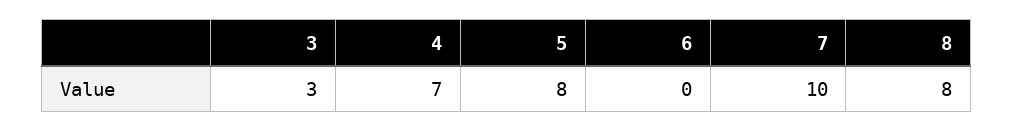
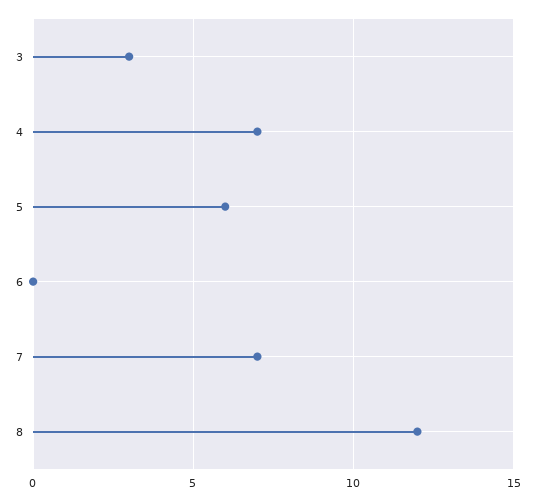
  {
    "3": 3,
    "4": 7,
-   "5": 8,
+   "5": 6,
    "6": 0,
-   "7": 10,
+   "7": 7,
-   "8": 8
+   "8": 12
  }

